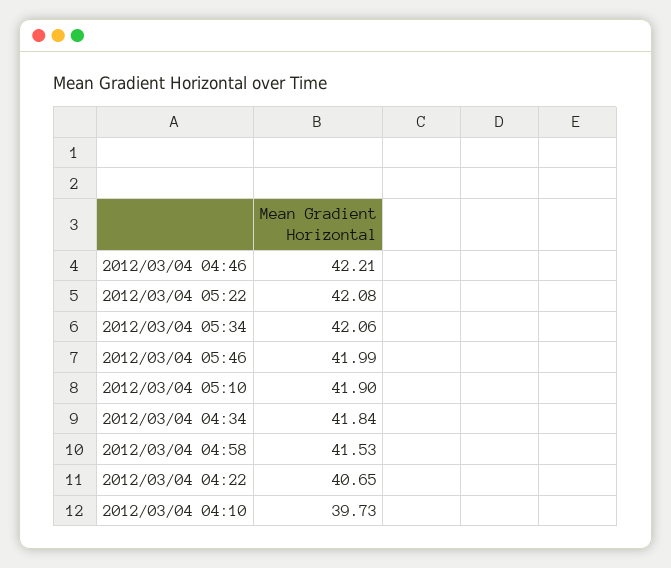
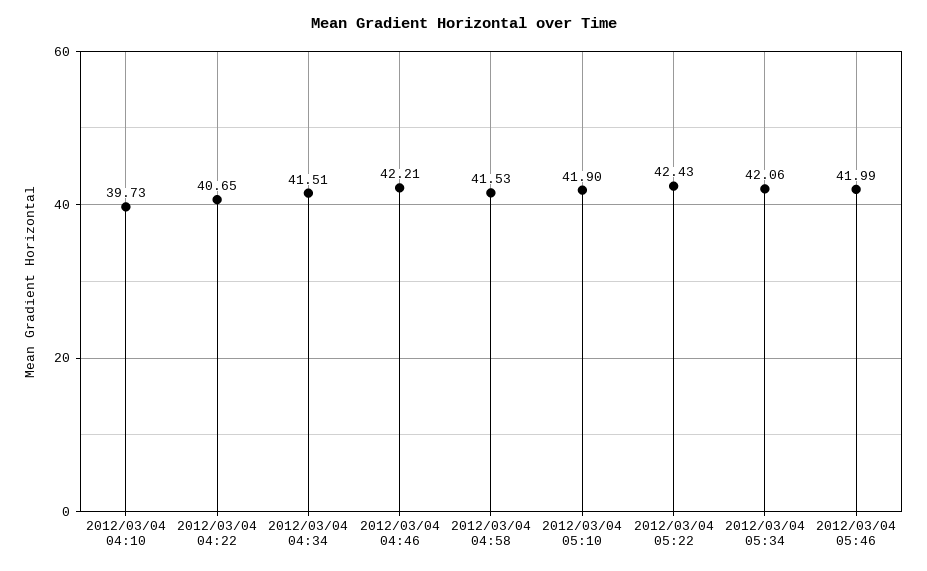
  {
    "2012/03/04 04:46": 42.21,
-   "2012/03/04 05:22": 42.08,
+   "2012/03/04 05:22": 42.43,
    "2012/03/04 05:34": 42.06,
    "2012/03/04 05:46": 41.99,
    "2012/03/04 05:10": 41.9,
-   "2012/03/04 04:34": 41.84,
+   "2012/03/04 04:34": 41.51,
    "2012/03/04 04:58": 41.53,
    "2012/03/04 04:22": 40.65,
    "2012/03/04 04:10": 39.73
  }

